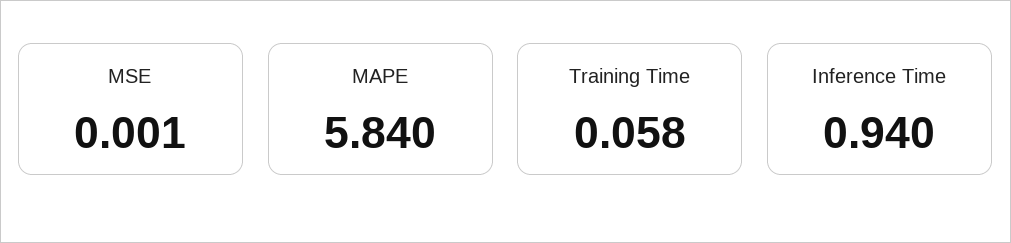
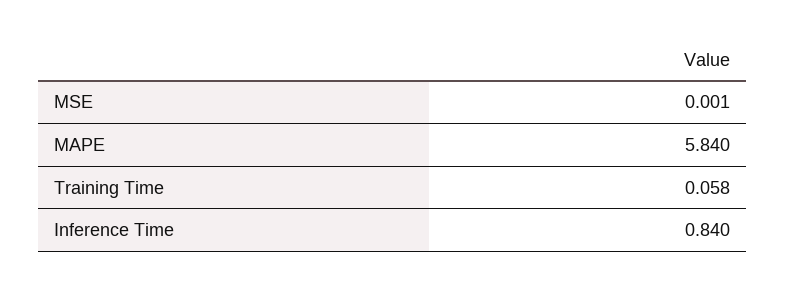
  {
    "MSE": 0.001,
    "MAPE": 5.84,
    "Training Time": 0.058,
-   "Inference Time": 0.94
+   "Inference Time": 0.84
  }

